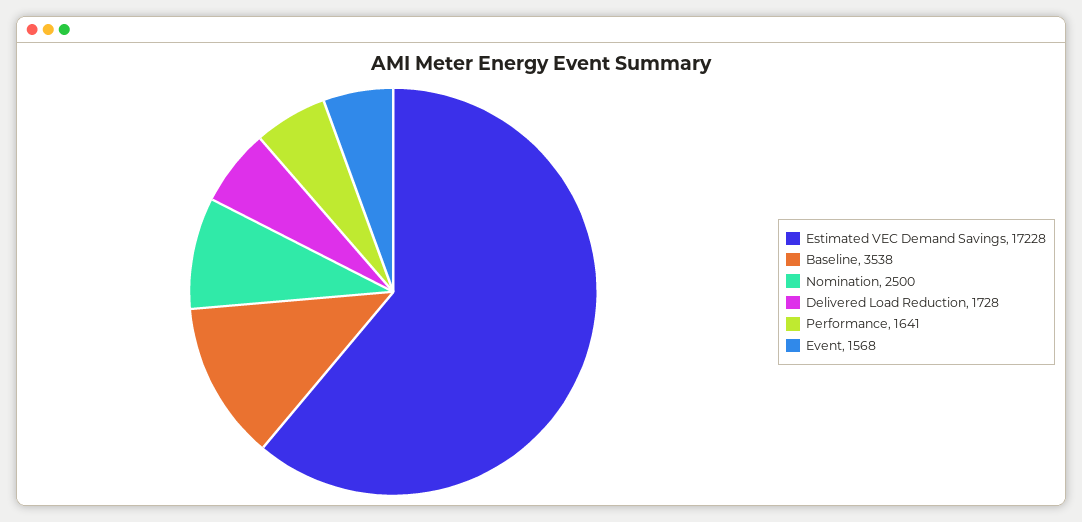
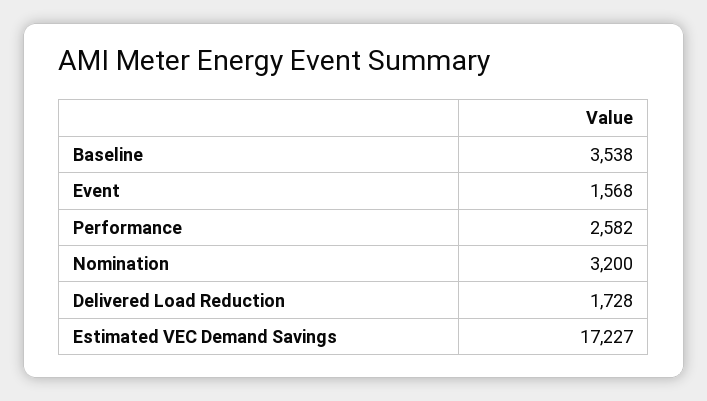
  {
-   "Estimated VEC Demand Savings": 17228,
+   "Estimated VEC Demand Savings": 17227,
    "Baseline": 3538,
-   "Nomination": 2500,
+   "Nomination": 3200,
    "Delivered Load Reduction": 1728,
-   "Performance": 1641,
+   "Performance": 2582,
    "Event": 1568
  }

